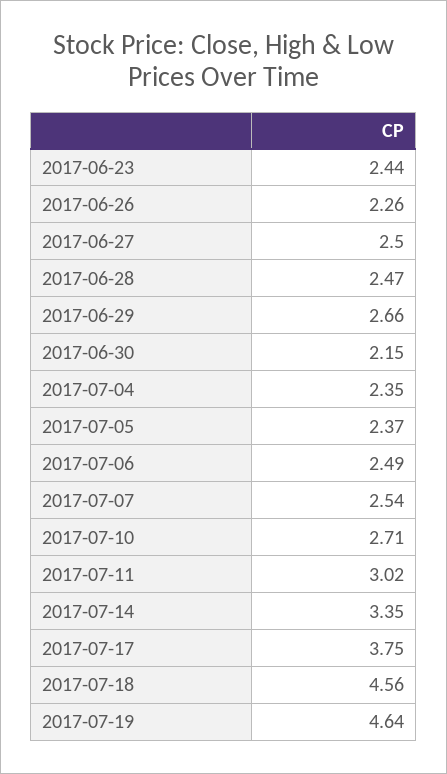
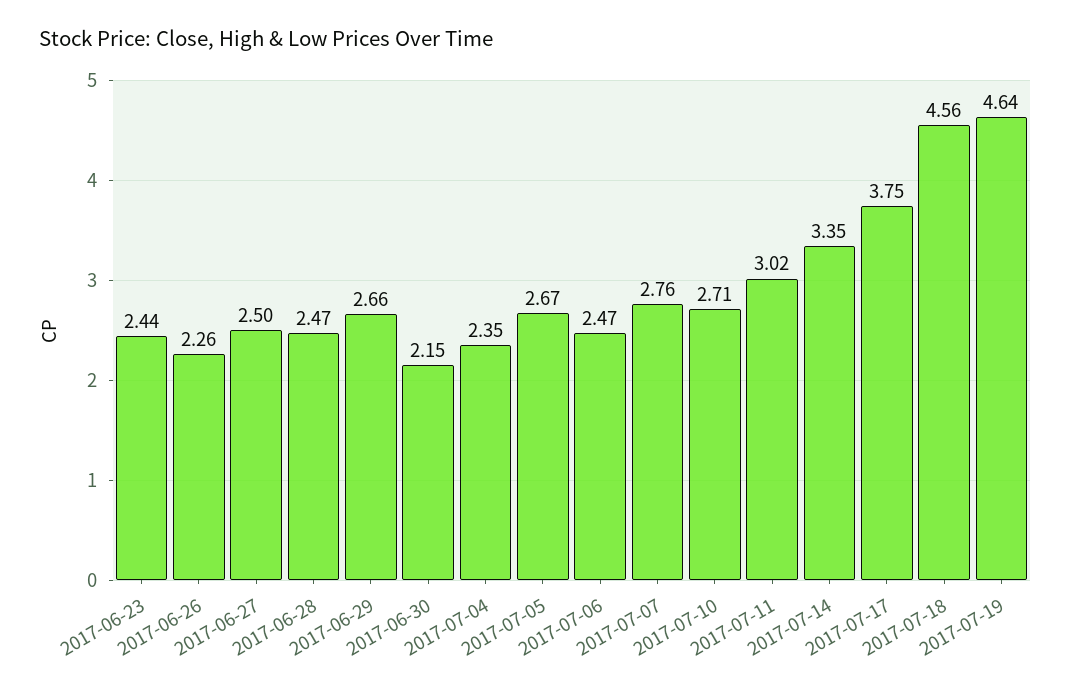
  {
    "2017-06-23": 2.44,
    "2017-06-26": 2.26,
    "2017-06-27": 2.5,
    "2017-06-28": 2.47,
    "2017-06-29": 2.66,
    "2017-06-30": 2.15,
    "2017-07-04": 2.35,
-   "2017-07-05": 2.37,
+   "2017-07-05": 2.67,
-   "2017-07-06": 2.49,
+   "2017-07-06": 2.47,
-   "2017-07-07": 2.54,
+   "2017-07-07": 2.76,
    "2017-07-10": 2.71,
    "2017-07-11": 3.02,
    "2017-07-14": 3.35,
    "2017-07-17": 3.75,
    "2017-07-18": 4.56,
    "2017-07-19": 4.64
  }

